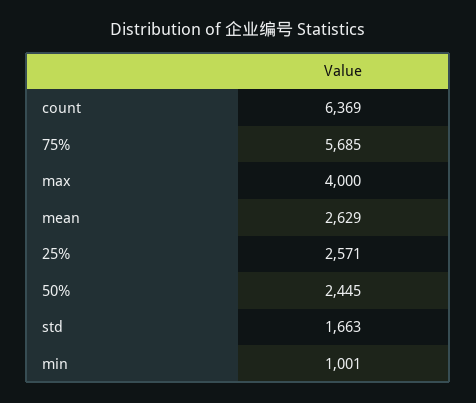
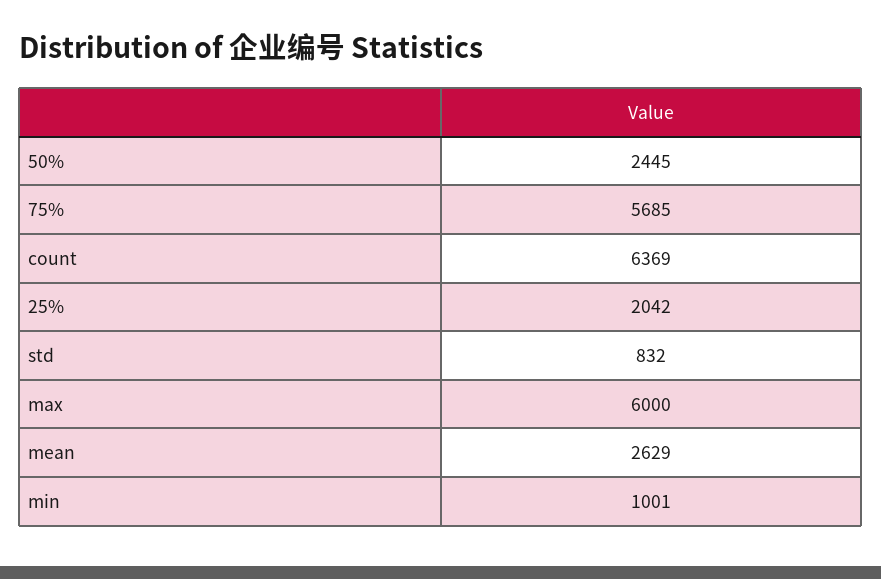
  {
    "count": 6369,
    "75%": 5685,
-   "max": 4000,
+   "max": 6000,
    "mean": 2629,
-   "25%": 2571,
+   "25%": 2042,
    "50%": 2445,
-   "std": 1663,
+   "std": 832,
    "min": 1001
  }

